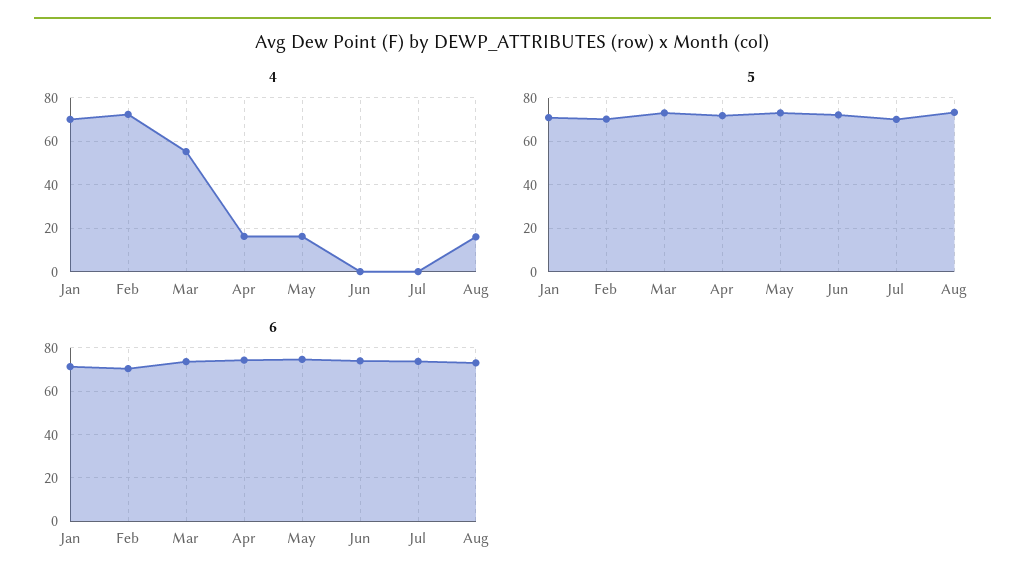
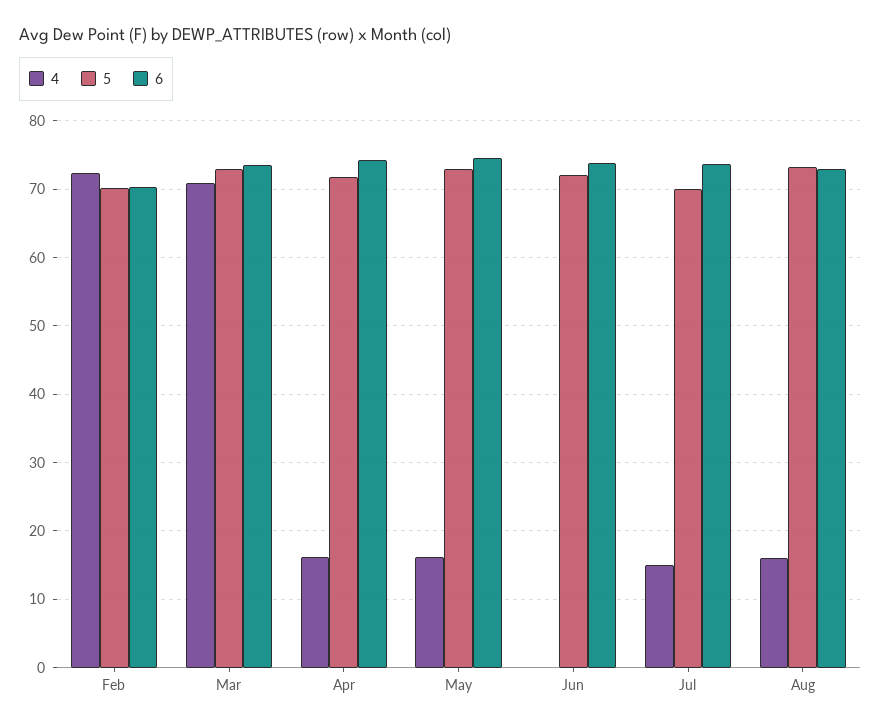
  {
    "4": {
-     "Jan": 70,
      "Feb": 72,
-     "Mar": 55,
+     "Mar": 71,
      "Apr": 16,
      "May": 16,
      "Jun": 0,
-     "Jul": 0,
+     "Jul": 15,
      "Aug": 16
    },
    "5": {
-     "Jan": 70,
      "Feb": 70,
      "Mar": 73,
      "Apr": 72,
      "May": 73,
      "Jun": 72,
      "Jul": 70,
      "Aug": 73
    },
    "6": {
-     "Jan": 70,
      "Feb": 70,
      "Mar": 74,
      "Apr": 74,
      "May": 75,
      "Jun": 74,
      "Jul": 74,
      "Aug": 73
    }
  }

